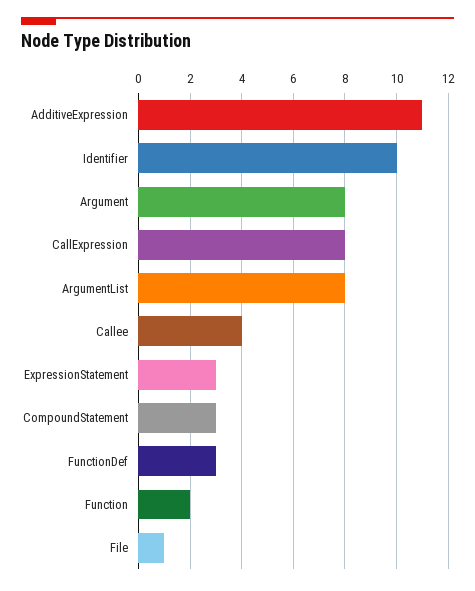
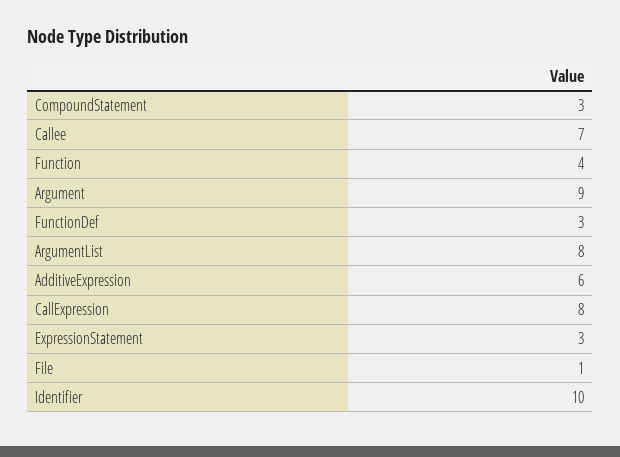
  {
-   "AdditiveExpression": 11,
+   "AdditiveExpression": 6,
    "Identifier": 10,
-   "Argument": 8,
+   "Argument": 9,
    "CallExpression": 8,
    "ArgumentList": 8,
-   "Callee": 4,
+   "Callee": 7,
    "ExpressionStatement": 3,
    "CompoundStatement": 3,
    "FunctionDef": 3,
-   "Function": 2,
+   "Function": 4,
    "File": 1
  }

